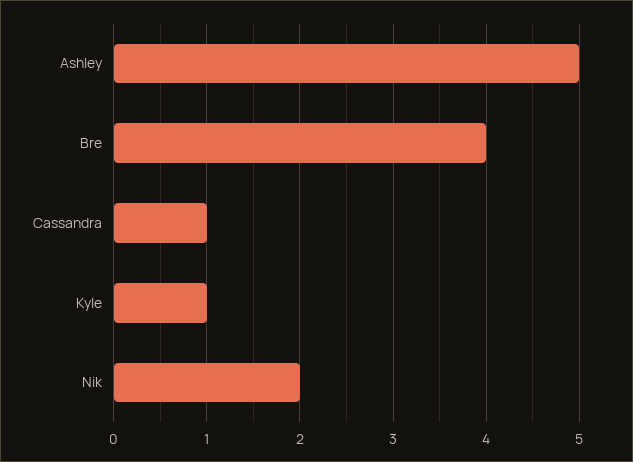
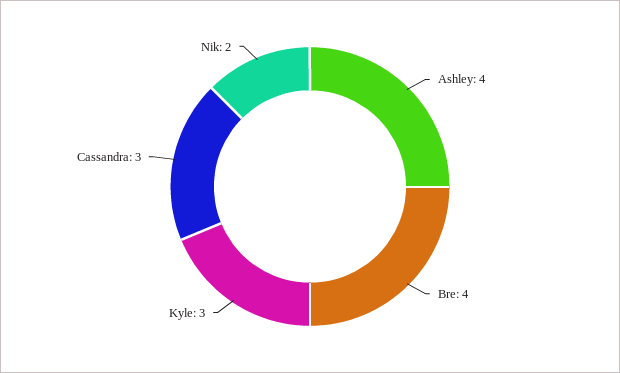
  {
-   "Ashley": 5,
+   "Ashley": 4,
    "Bre": 4,
-   "Cassandra": 1,
+   "Cassandra": 3,
-   "Kyle": 1,
+   "Kyle": 3,
    "Nik": 2
  }

